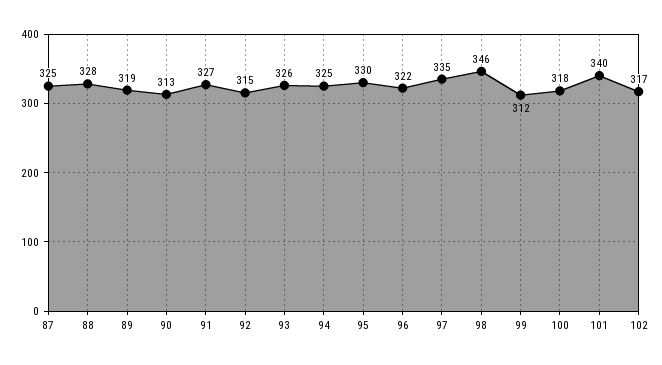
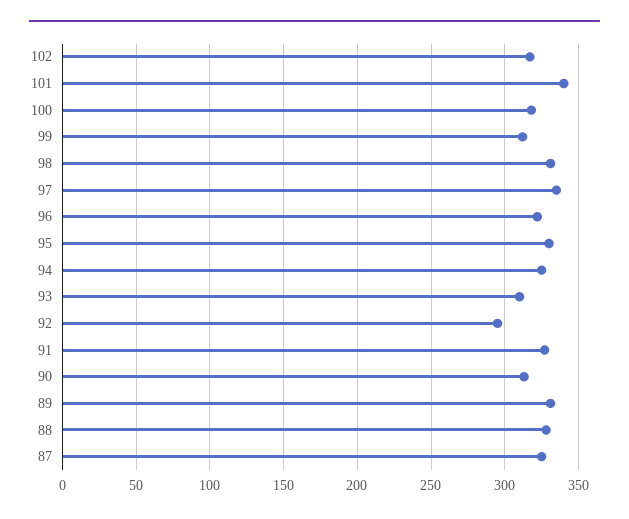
  {
    "87": 325,
    "88": 328,
-   "89": 319,
+   "89": 330,
    "90": 313,
    "91": 327,
-   "92": 315,
+   "92": 295,
-   "93": 326,
+   "93": 310,
    "94": 325,
    "95": 330,
    "96": 322,
    "97": 335,
-   "98": 346,
+   "98": 330,
    "99": 312,
    "100": 318,
    "101": 340,
    "102": 317
  }

